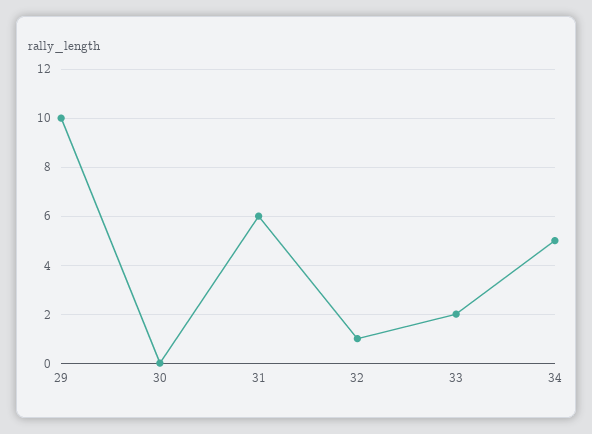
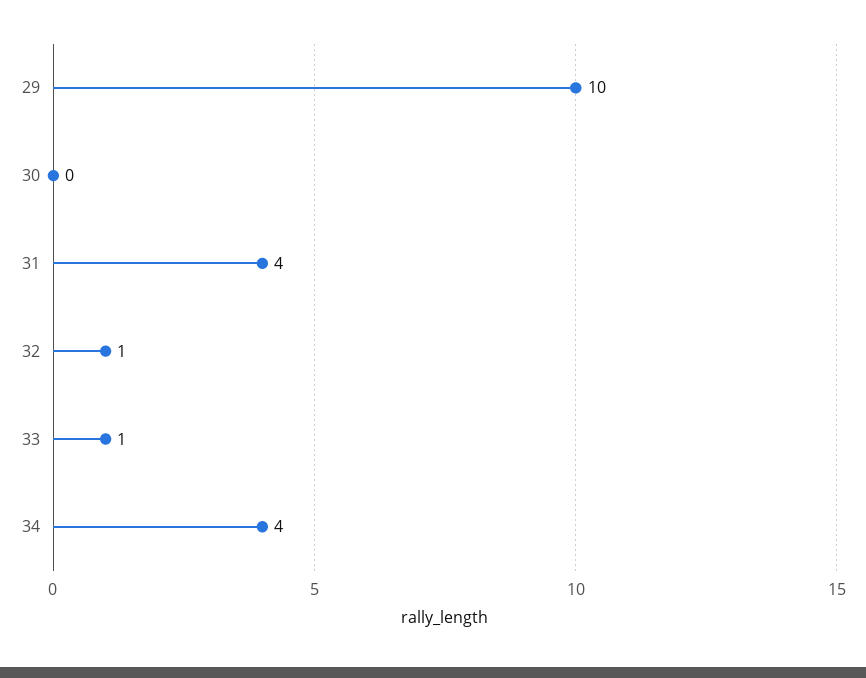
  {
    "29": 10,
    "30": 0,
-   "31": 6,
+   "31": 4,
    "32": 1,
-   "33": 2,
+   "33": 1,
-   "34": 5
+   "34": 4
  }

